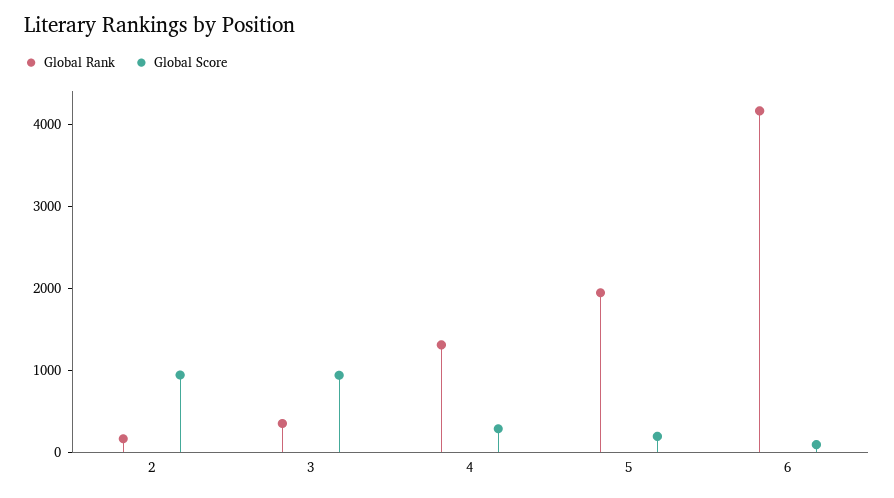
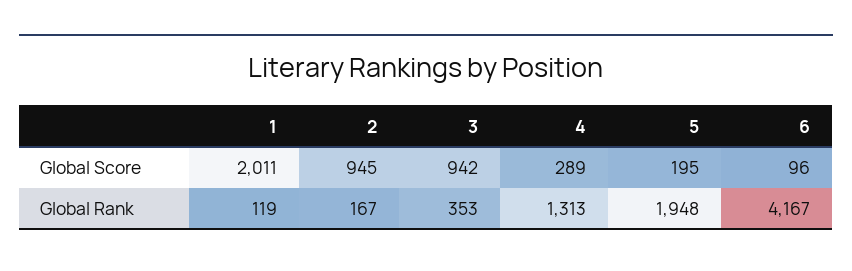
  {
    "Global Rank": {
      "2": 167,
      "3": 353,
      "4": 1313,
      "5": 1948,
-     "6": 4167
+     "6": 4167,
+     "1": 119
    },
    "Global Score": {
      "2": 945,
      "3": 942,
      "4": 289,
      "5": 195,
-     "6": 96
+     "6": 96,
+     "1": 2011
    }
  }

